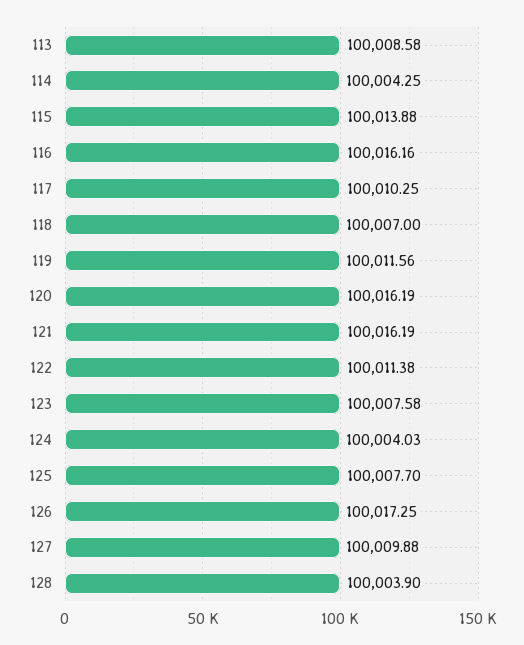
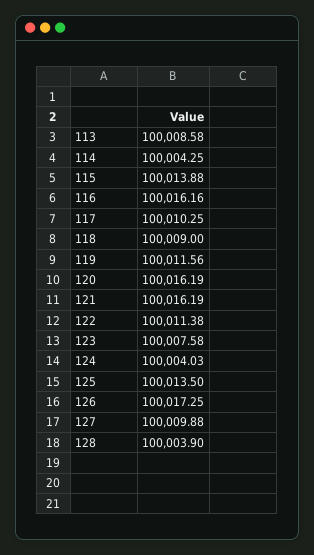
  {
    "113": 100008.58,
    "114": 100004.25,
    "115": 100013.88,
    "116": 100016.16,
    "117": 100010.25,
-   "118": 100007,
+   "118": 100009,
    "119": 100011.56,
    "120": 100016.19,
    "121": 100016.19,
    "122": 100011.38,
    "123": 100007.58,
    "124": 100004.03,
-   "125": 100007.7,
+   "125": 100013.5,
    "126": 100017.25,
    "127": 100009.88,
    "128": 100003.9
  }

